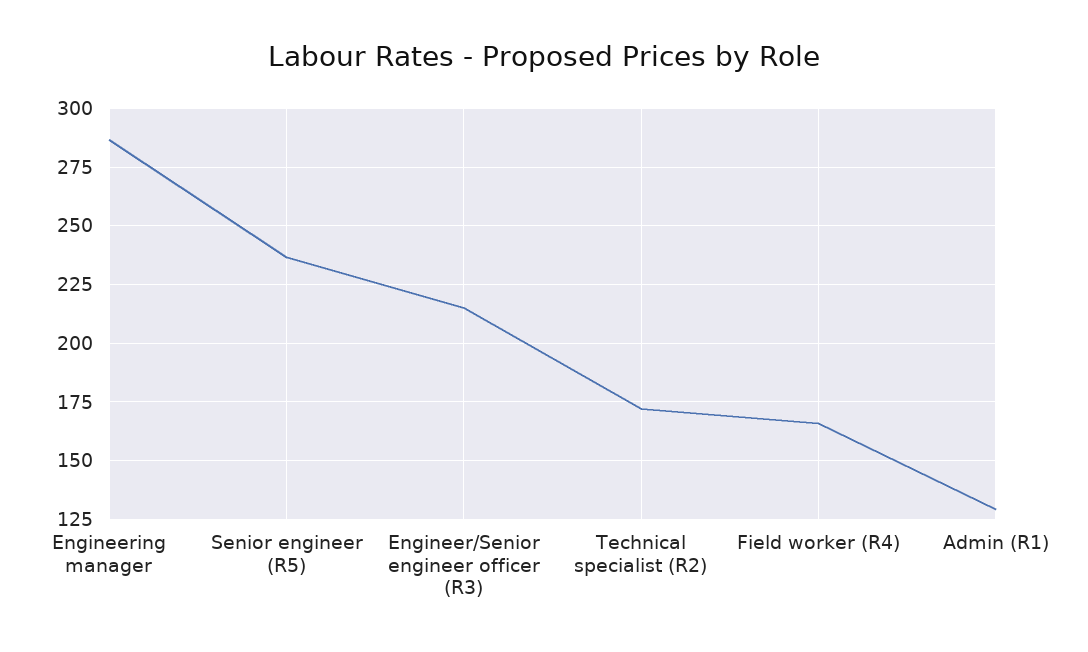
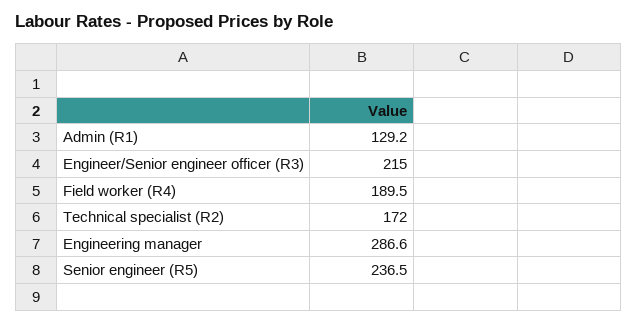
  {
    "Engineering manager": 286.6,
    "Senior engineer (R5)": 236.5,
    "Engineer/Senior engineer officer (R3)": 215,
    "Technical specialist (R2)": 172,
-   "Field worker (R4)": 165,
+   "Field worker (R4)": 189.5,
    "Admin (R1)": 129.2
  }

